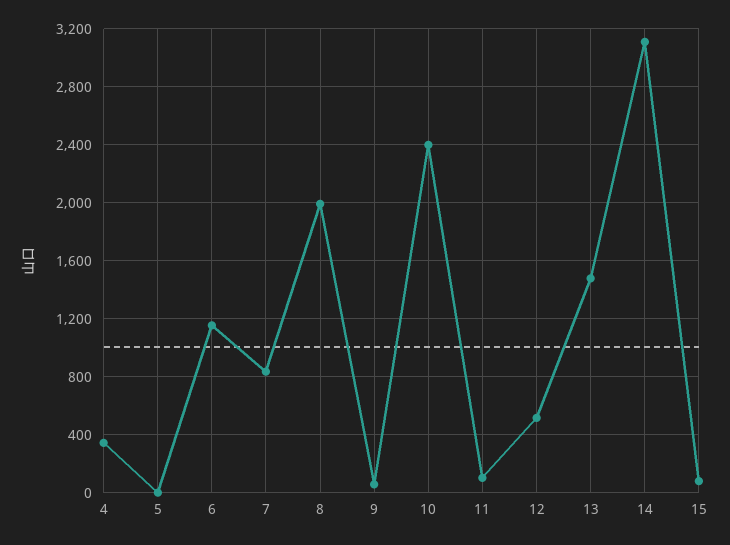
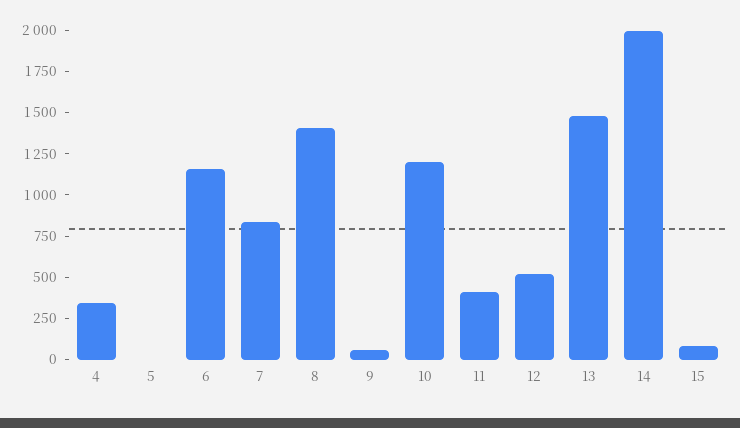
  {
    "4": 350,
    "5": 0,
    "6": 1150,
    "7": 850,
-   "8": 2000,
+   "8": 1400,
    "9": 50,
-   "10": 2400,
+   "10": 1200,
-   "11": 100,
+   "11": 400,
    "12": 500,
    "13": 1500,
-   "14": 3100,
+   "14": 2000,
    "15": 100
  }

